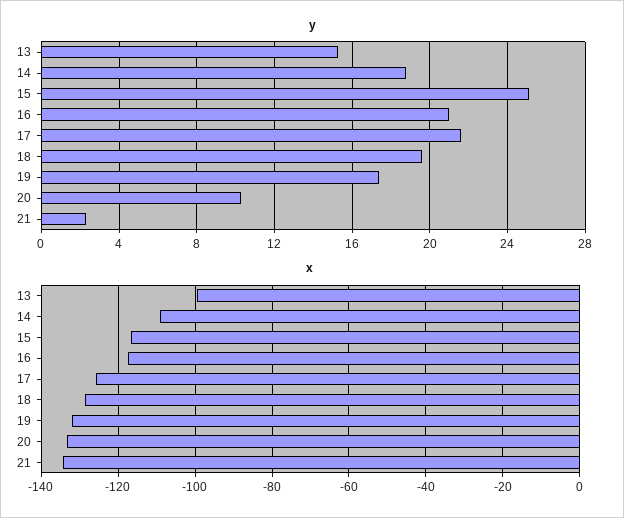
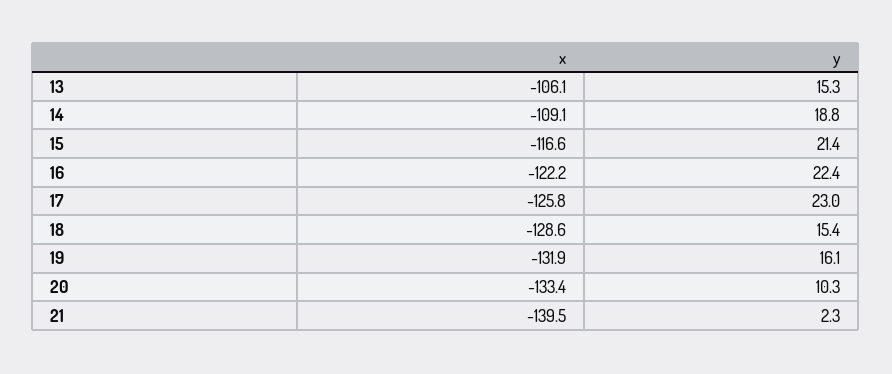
  {
    "y": {
      "13": 15.3,
      "14": 18.8,
-     "15": 25,
+     "15": 21.4,
-     "16": 21,
+     "16": 22.4,
-     "17": 21.5,
+     "17": 23,
-     "18": 19.5,
+     "18": 15.4,
-     "19": 17.5,
+     "19": 16.1,
      "20": 10.3,
      "21": 2.3
    },
    "x": {
-     "13": -100,
+     "13": -106.1,
      "14": -109.1,
      "15": -116.6,
-     "16": -118,
+     "16": -122.2,
      "17": -125.8,
      "18": -128.6,
      "19": -131.9,
      "20": -133.4,
-     "21": -134
+     "21": -139.5
    }
  }

